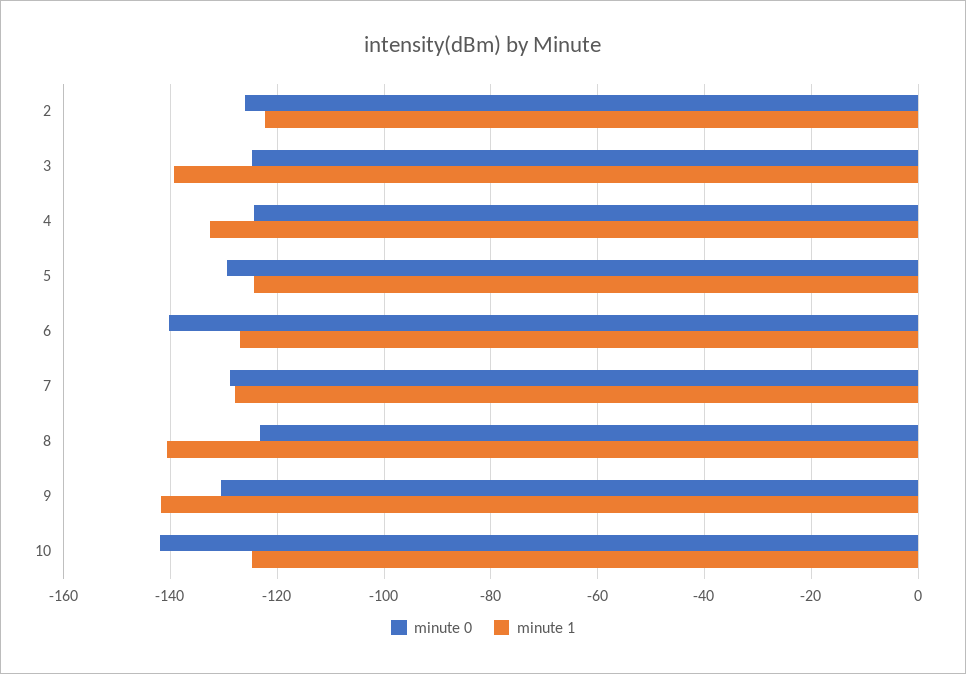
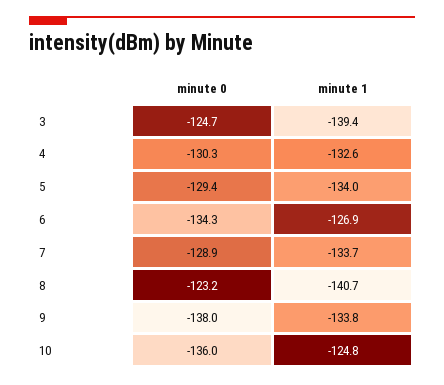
  {
    "minute 0": {
-     "2": -126,
      "3": -124.7,
-     "4": -124,
+     "4": -130.3,
      "5": -129.4,
-     "6": -140,
+     "6": -134.3,
      "7": -128.9,
      "8": -123.2,
-     "9": -130,
+     "9": -138,
-     "10": -142
+     "10": -136
    },
    "minute 1": {
-     "2": -122,
      "3": -139.4,
      "4": -132.6,
-     "5": -124,
+     "5": -134,
      "6": -126.9,
-     "7": -128,
+     "7": -133.7,
      "8": -140.7,
-     "9": -142,
+     "9": -133.8,
      "10": -124.8
    }
  }

